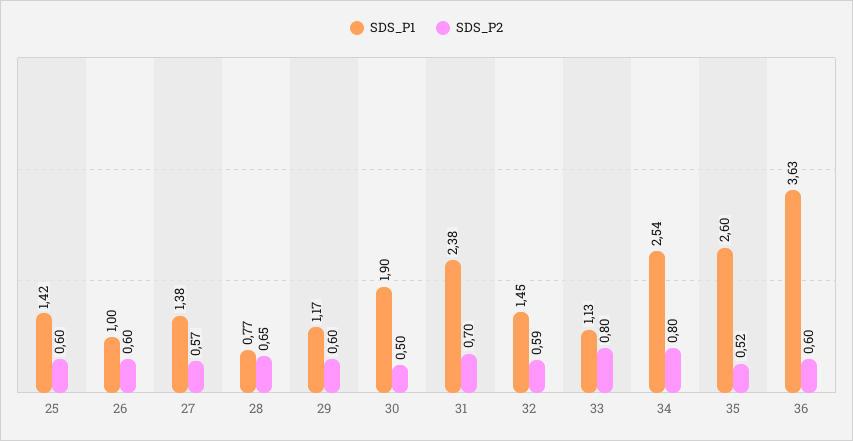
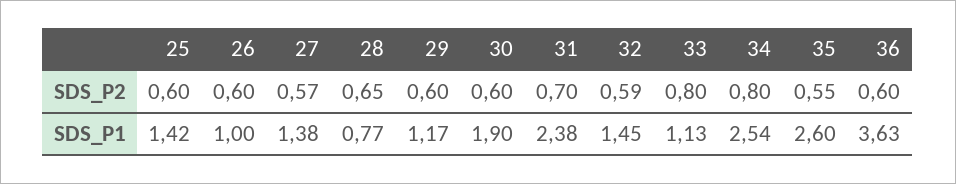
  {
    "SDS_P1": {
      "25": 1.42,
      "26": 1,
      "27": 1.38,
      "28": 0.77,
      "29": 1.17,
      "30": 1.9,
      "31": 2.38,
      "32": 1.45,
      "33": 1.13,
      "34": 2.54,
      "35": 2.6,
      "36": 3.63
    },
    "SDS_P2": {
      "25": 0.6,
      "26": 0.6,
      "27": 0.57,
      "28": 0.65,
      "29": 0.6,
-     "30": 0.5,
+     "30": 0.6,
      "31": 0.7,
      "32": 0.59,
      "33": 0.8,
      "34": 0.8,
-     "35": 0.52,
+     "35": 0.55,
      "36": 0.6
    }
  }

